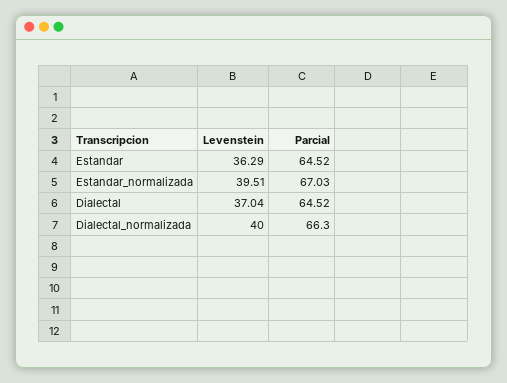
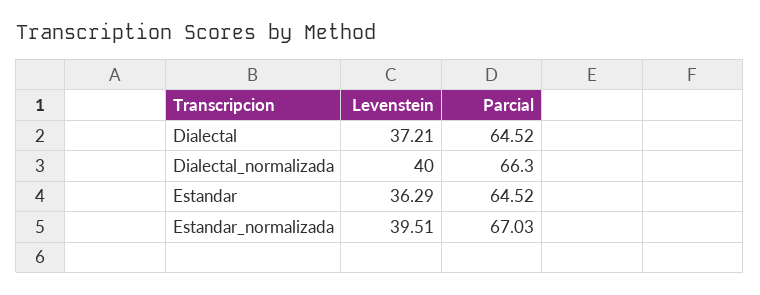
  {
    "Levenstein": {
      "Estandar": 36.29,
      "Estandar_normalizada": 39.51,
-     "Dialectal": 37.04,
+     "Dialectal": 37.21,
      "Dialectal_normalizada": 40
    },
    "Parcial": {
      "Estandar": 64.52,
      "Estandar_normalizada": 67.03,
      "Dialectal": 64.52,
      "Dialectal_normalizada": 66.3
    }
  }

